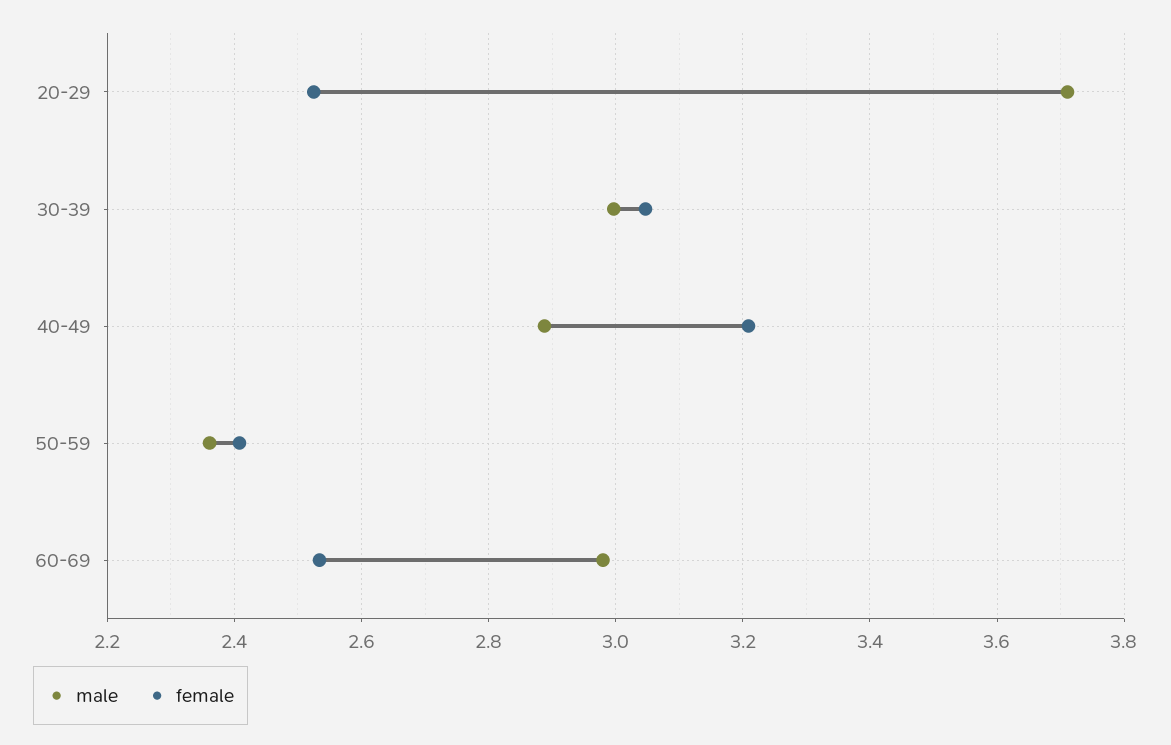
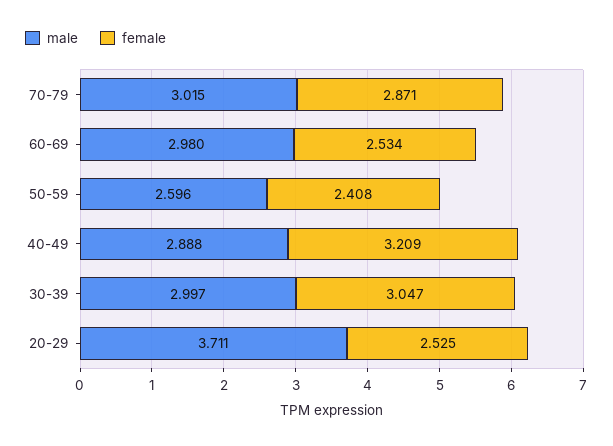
  {
    "male": {
      "20-29": 3.711,
      "30-39": 2.997,
      "40-49": 2.888,
-     "50-59": 2.36,
+     "50-59": 2.596,
-     "60-69": 2.98
+     "60-69": 2.98,
+     "70-79": 3.015
    },
    "female": {
      "20-29": 2.525,
      "30-39": 3.047,
      "40-49": 3.209,
      "50-59": 2.408,
-     "60-69": 2.534
+     "60-69": 2.534,
+     "70-79": 2.871
    }
  }

